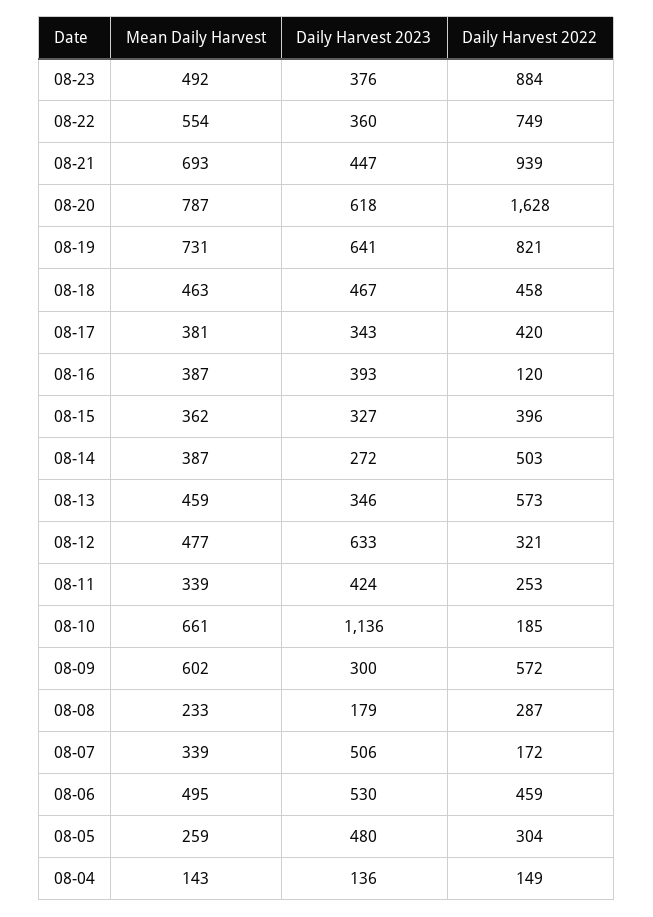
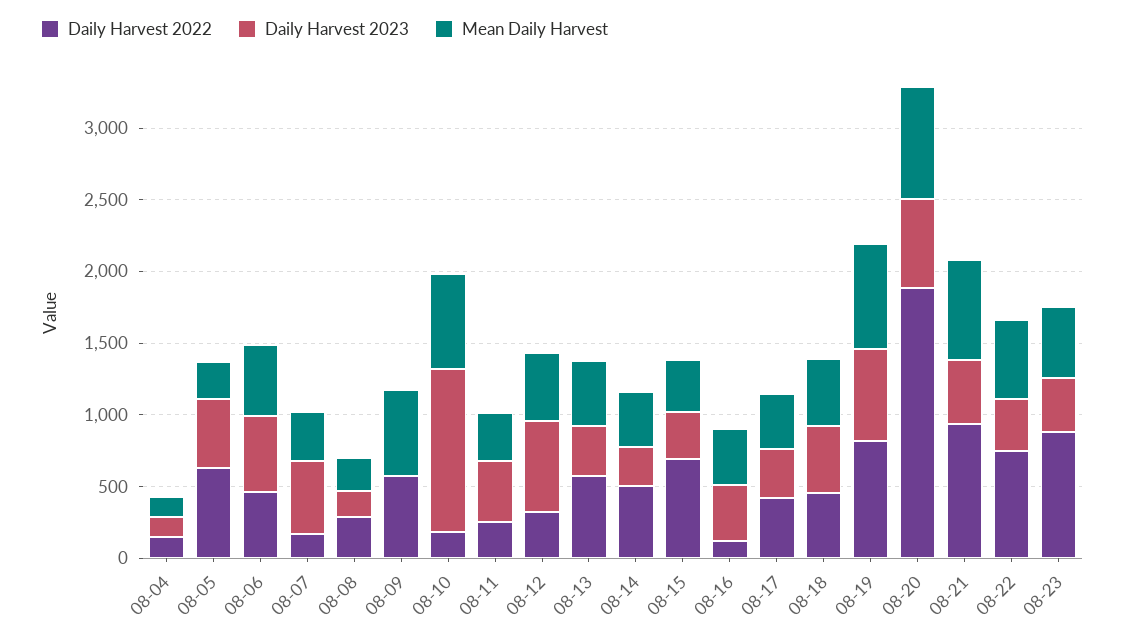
  {
    "Mean Daily Harvest": {
      "08-23": 492,
      "08-22": 554,
      "08-21": 693,
      "08-20": 787,
      "08-19": 731,
      "08-18": 463,
      "08-17": 381,
      "08-16": 387,
      "08-15": 362,
      "08-14": 387,
      "08-13": 459,
      "08-12": 477,
      "08-11": 339,
      "08-10": 661,
      "08-09": 602,
      "08-08": 233,
      "08-07": 339,
      "08-06": 495,
      "08-05": 259,
      "08-04": 143
    },
    "Daily Harvest 2023": {
      "08-23": 376,
      "08-22": 360,
      "08-21": 447,
      "08-20": 618,
      "08-19": 641,
      "08-18": 467,
      "08-17": 343,
      "08-16": 393,
      "08-15": 327,
      "08-14": 272,
      "08-13": 346,
      "08-12": 633,
      "08-11": 424,
      "08-10": 1136,
-     "08-09": 300,
+     "08-09": 0,
      "08-08": 179,
      "08-07": 506,
      "08-06": 530,
      "08-05": 480,
      "08-04": 136
    },
    "Daily Harvest 2022": {
      "08-23": 884,
      "08-22": 749,
      "08-21": 939,
-     "08-20": 1628,
+     "08-20": 1900,
      "08-19": 821,
      "08-18": 458,
      "08-17": 420,
      "08-16": 120,
-     "08-15": 396,
+     "08-15": 700,
      "08-14": 503,
      "08-13": 573,
      "08-12": 321,
      "08-11": 253,
      "08-10": 185,
      "08-09": 572,
      "08-08": 287,
      "08-07": 172,
      "08-06": 459,
-     "08-05": 304,
+     "08-05": 600,
      "08-04": 149
    }
  }

